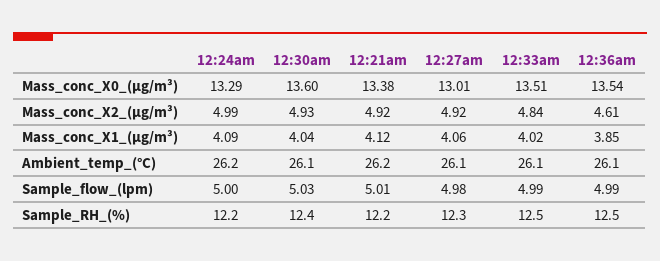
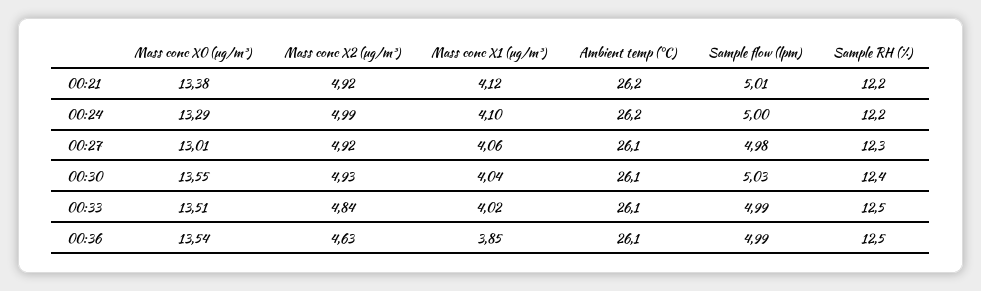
  {
    "12:24am": {
      "Mass_conc_X0_(μg/m³)": 13.29,
      "Mass_conc_X2_(μg/m³)": 4.99,
-     "Mass_conc_X1_(μg/m³)": 4.09,
+     "Mass_conc_X1_(μg/m³)": 4.1,
      "Ambient_temp_(°C)": 26.2,
      "Sample_flow_(lpm)": 5,
      "Sample_RH_(%)": 12.2
    },
    "12:30am": {
-     "Mass_conc_X0_(μg/m³)": 13.6,
+     "Mass_conc_X0_(μg/m³)": 13.55,
      "Mass_conc_X2_(μg/m³)": 4.93,
      "Mass_conc_X1_(μg/m³)": 4.04,
      "Ambient_temp_(°C)": 26.1,
      "Sample_flow_(lpm)": 5.03,
      "Sample_RH_(%)": 12.4
    },
    "12:21am": {
      "Mass_conc_X0_(μg/m³)": 13.38,
      "Mass_conc_X2_(μg/m³)": 4.92,
      "Mass_conc_X1_(μg/m³)": 4.12,
      "Ambient_temp_(°C)": 26.2,
      "Sample_flow_(lpm)": 5.01,
      "Sample_RH_(%)": 12.2
    },
    "12:27am": {
      "Mass_conc_X0_(μg/m³)": 13.01,
      "Mass_conc_X2_(μg/m³)": 4.92,
      "Mass_conc_X1_(μg/m³)": 4.06,
      "Ambient_temp_(°C)": 26.1,
      "Sample_flow_(lpm)": 4.98,
      "Sample_RH_(%)": 12.3
    },
    "12:33am": {
      "Mass_conc_X0_(μg/m³)": 13.51,
      "Mass_conc_X2_(μg/m³)": 4.84,
      "Mass_conc_X1_(μg/m³)": 4.02,
      "Ambient_temp_(°C)": 26.1,
      "Sample_flow_(lpm)": 4.99,
      "Sample_RH_(%)": 12.5
    },
    "12:36am": {
      "Mass_conc_X0_(μg/m³)": 13.54,
-     "Mass_conc_X2_(μg/m³)": 4.61,
+     "Mass_conc_X2_(μg/m³)": 4.63,
      "Mass_conc_X1_(μg/m³)": 3.85,
      "Ambient_temp_(°C)": 26.1,
      "Sample_flow_(lpm)": 4.99,
      "Sample_RH_(%)": 12.5
    }
  }

